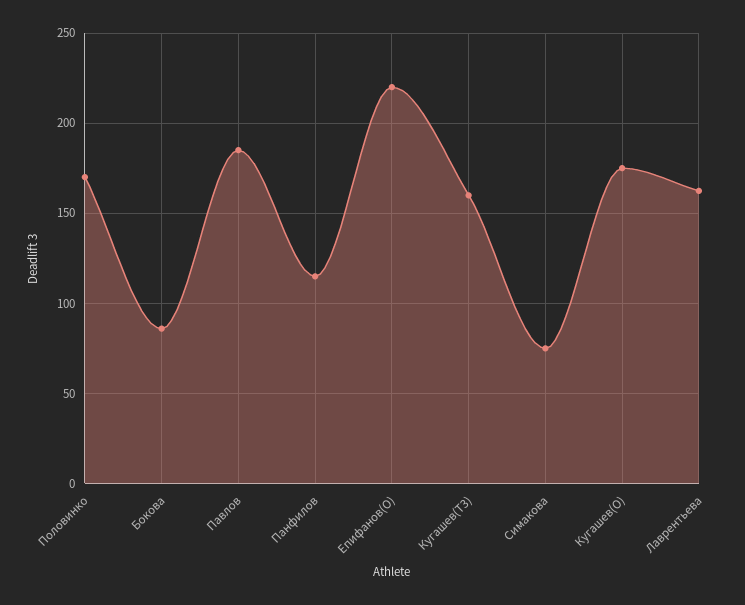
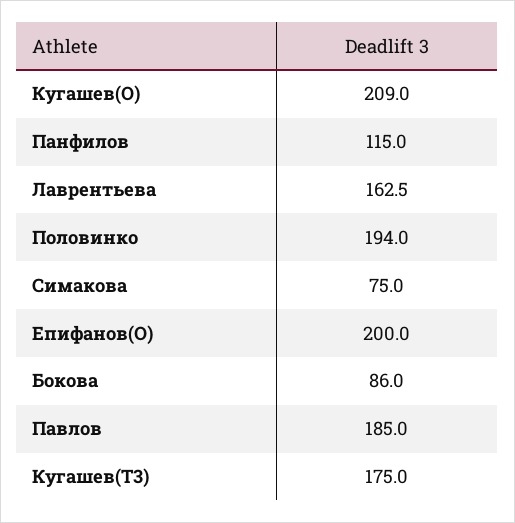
  {
-   "Половинко": 170,
+   "Половинко": 194,
    "Бокова": 86,
    "Павлов": 185,
    "Панфилов": 115,
-   "Епифанов(O)": 220,
+   "Епифанов(O)": 200,
-   "Кугашев(T3)": 160,
+   "Кугашев(T3)": 175,
    "Симакова": 75,
-   "Кугашев(O)": 175,
+   "Кугашев(O)": 209,
    "Лаврентьева": 162.5
  }

